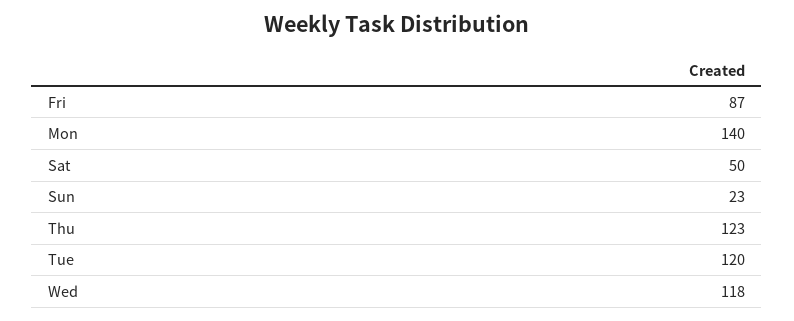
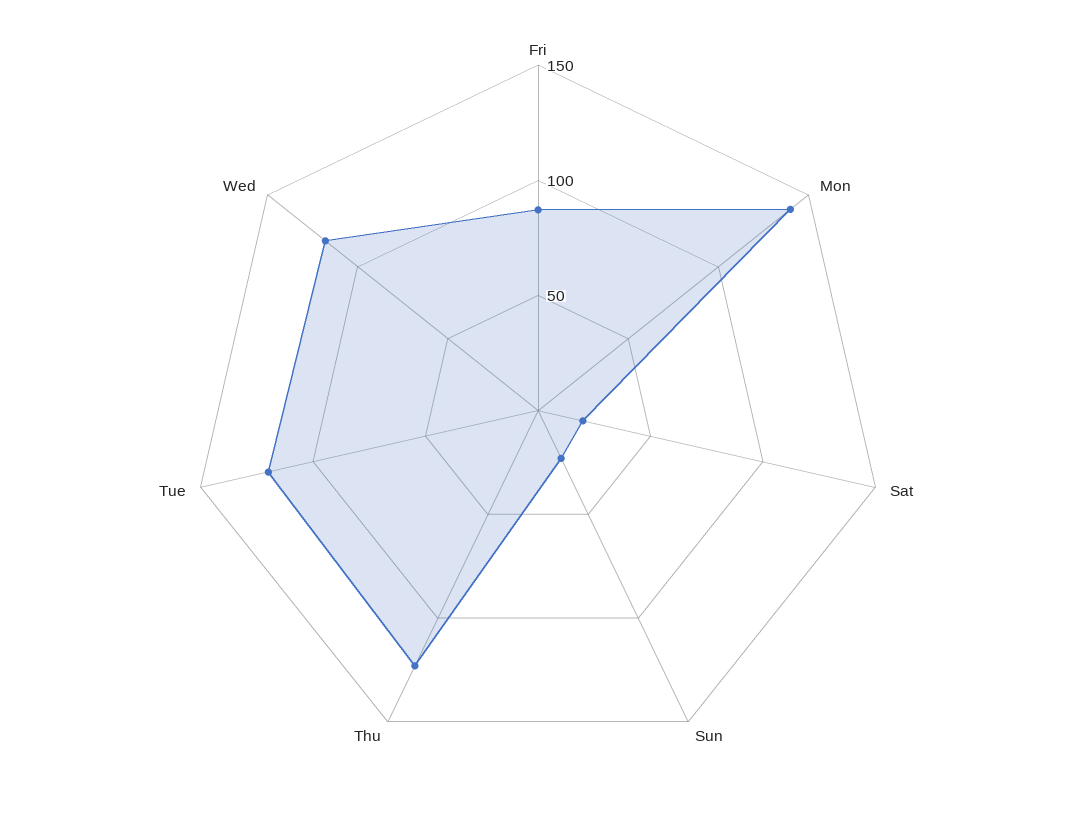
  {
    "Fri": 87,
    "Mon": 140,
-   "Sat": 50,
+   "Sat": 20,
    "Sun": 23,
    "Thu": 123,
    "Tue": 120,
    "Wed": 118
  }

